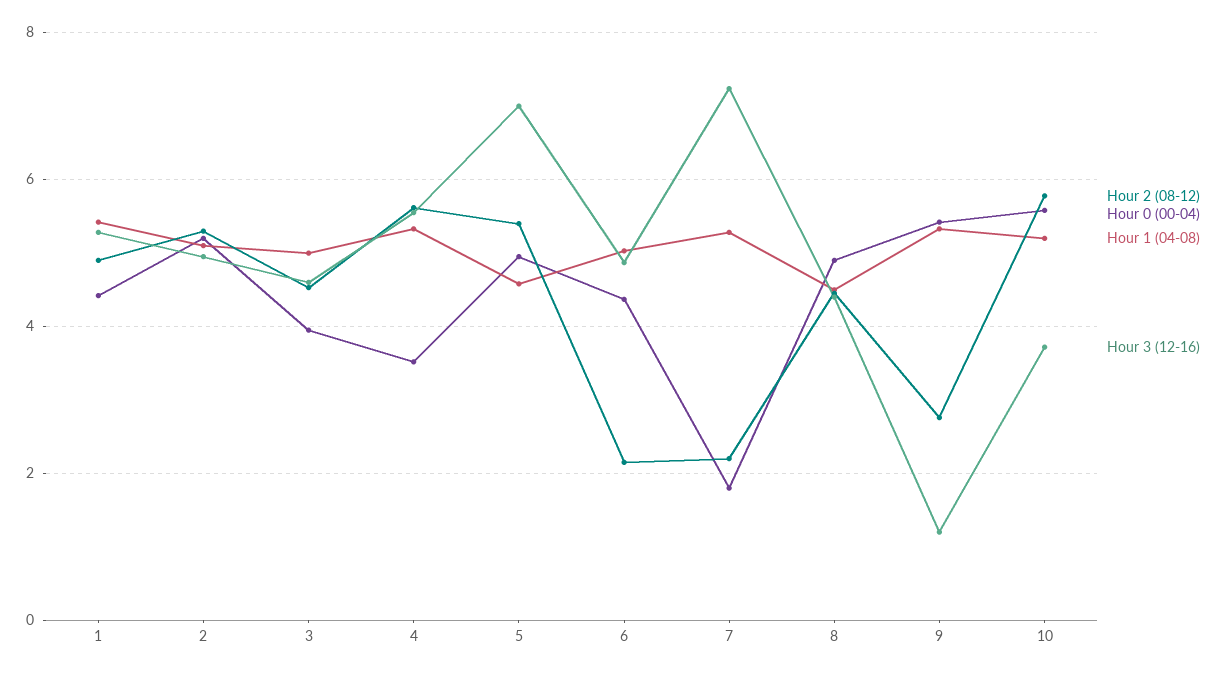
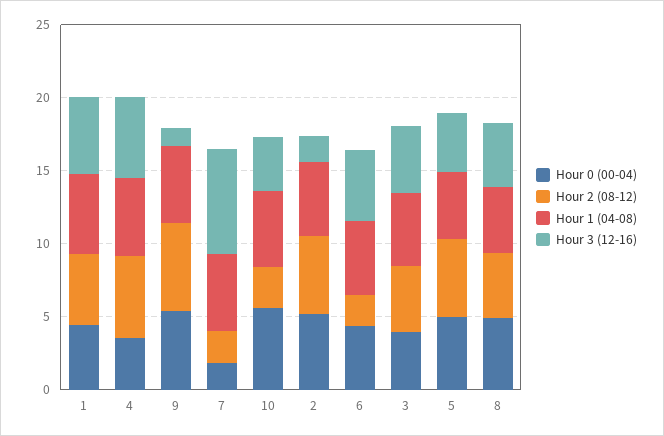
  {
    "Hour 2 (08-12)": {
      "1": 5,
      "2": 5.4,
      "3": 4.6,
      "4": 5.6,
      "5": 5.4,
      "6": 2.2,
      "7": 2.2,
      "8": 4.4,
-     "9": 2.8,
+     "9": 6,
-     "10": 5.8
+     "10": 3
    },
    "Hour 0 (00-04)": {
      "1": 4.4,
      "2": 5.2,
      "3": 4,
      "4": 3.6,
      "5": 5,
      "6": 4.4,
      "7": 1.8,
      "8": 5,
      "9": 5.4,
      "10": 5.6
    },
    "Hour 1 (04-08)": {
      "1": 5.4,
      "2": 5.2,
      "3": 5,
      "4": 5.4,
      "5": 4.6,
      "6": 5,
      "7": 5.2,
      "8": 4.6,
      "9": 5.4,
      "10": 5.2
    },
    "Hour 3 (12-16)": {
      "1": 5.2,
-     "2": 5,
+     "2": 2,
      "3": 4.6,
      "4": 5.6,
-     "5": 7,
+     "5": 4,
      "6": 4.8,
      "7": 7.2,
      "8": 4.4,
      "9": 1.2,
      "10": 3.8
    }
  }

